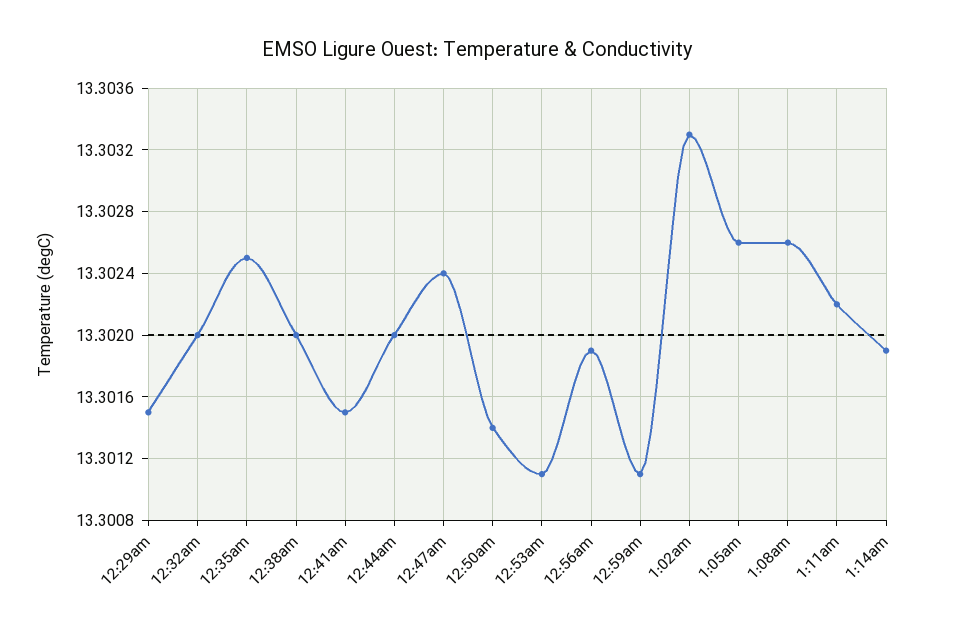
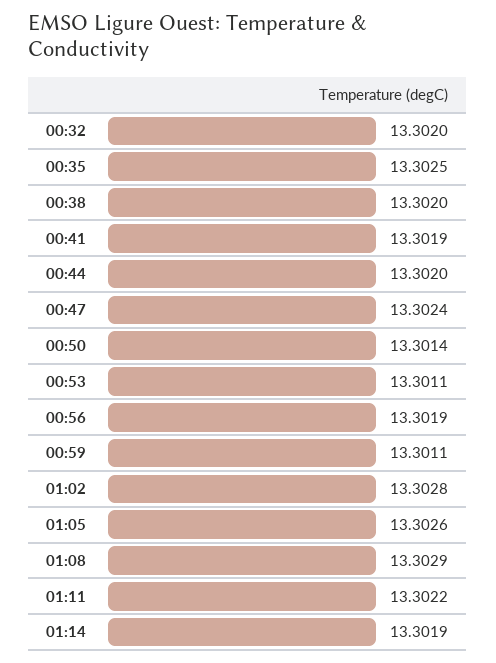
  {
-   "12:29am": 13.3015,
    "12:32am": 13.302,
    "12:35am": 13.3025,
    "12:38am": 13.302,
-   "12:41am": 13.3015,
+   "12:41am": 13.3019,
    "12:44am": 13.302,
    "12:47am": 13.3024,
    "12:50am": 13.3014,
    "12:53am": 13.3011,
    "12:56am": 13.3019,
    "12:59am": 13.3011,
-   "1:02am": 13.3033,
+   "1:02am": 13.3028,
    "1:05am": 13.3026,
-   "1:08am": 13.3026,
+   "1:08am": 13.3029,
    "1:11am": 13.3022,
    "1:14am": 13.3019
  }

